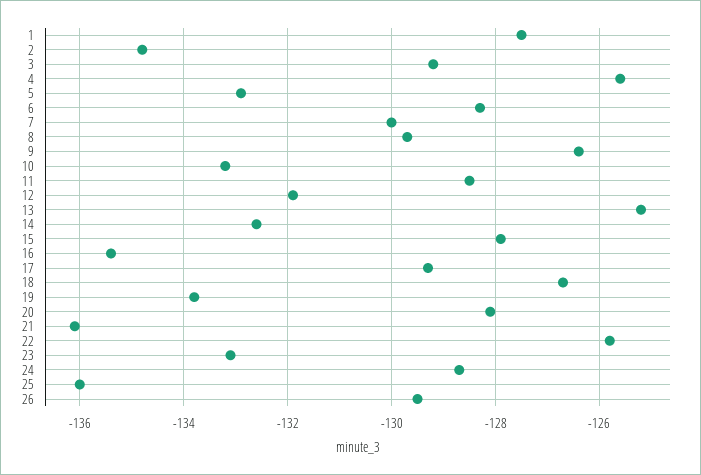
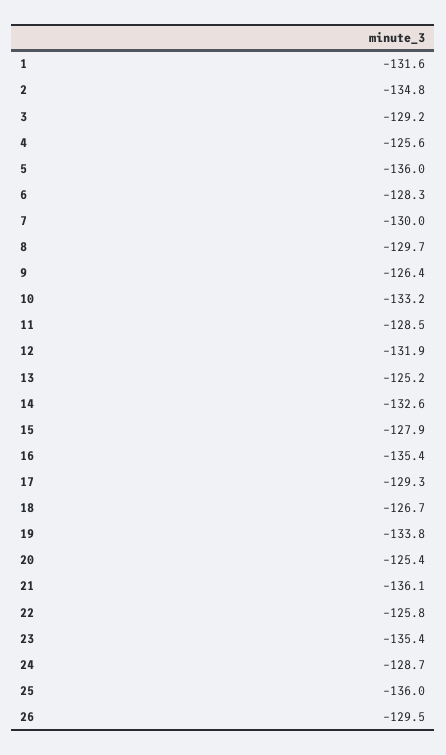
  {
-   "1": -127.5,
+   "1": -131.6,
    "2": -134.8,
    "3": -129.2,
    "4": -125.6,
-   "5": -133,
+   "5": -136,
    "6": -128.3,
    "7": -130,
    "8": -129.7,
    "9": -126.4,
    "10": -133.2,
    "11": -128.5,
    "12": -131.9,
    "13": -125.2,
    "14": -132.6,
    "15": -127.9,
    "16": -135.4,
    "17": -129.3,
    "18": -126.7,
    "19": -133.8,
-   "20": -128,
+   "20": -125.4,
    "21": -136.1,
    "22": -125.8,
-   "23": -133,
+   "23": -135.4,
    "24": -128.7,
    "25": -136,
    "26": -129.5
  }

